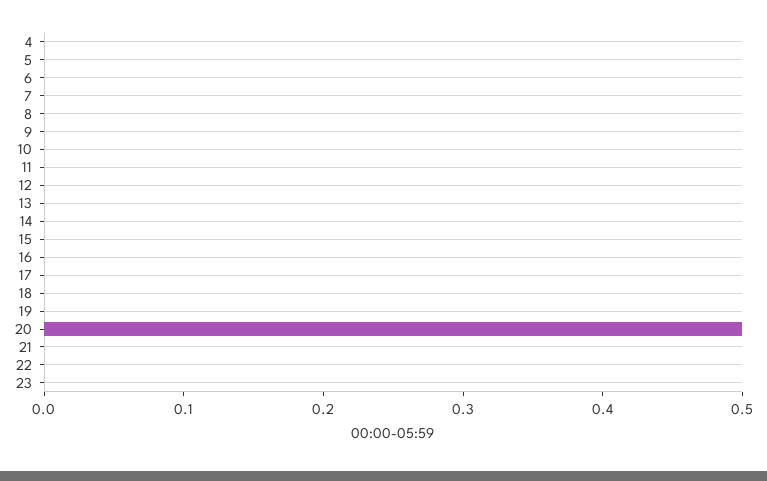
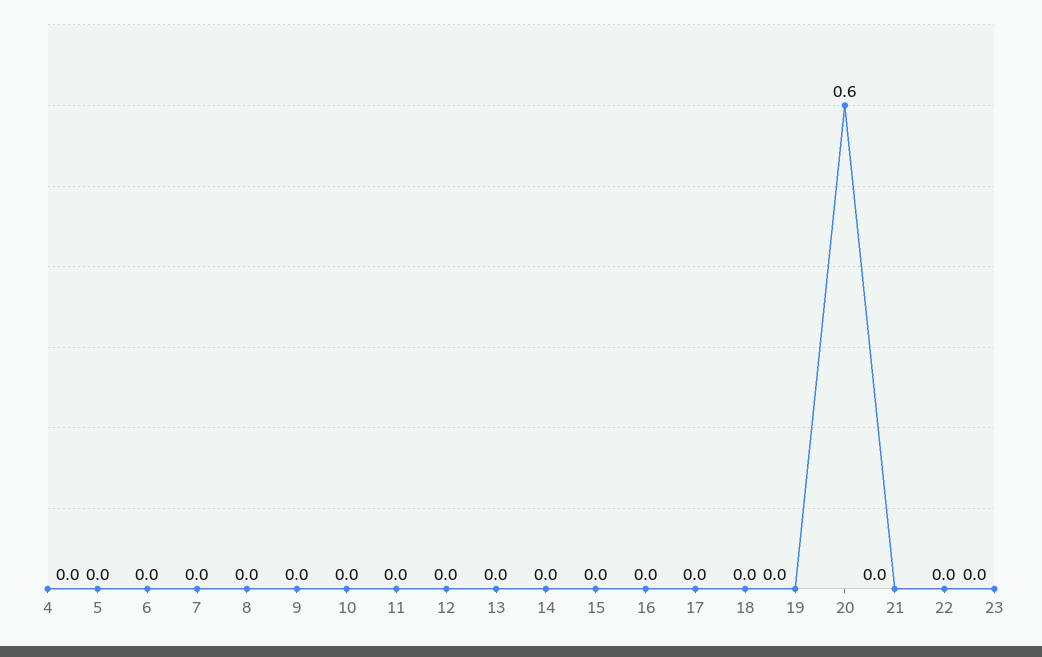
  {
    "4": 0,
    "5": 0,
    "6": 0,
    "7": 0,
    "8": 0,
    "9": 0,
    "10": 0,
    "11": 0,
    "12": 0,
    "13": 0,
    "14": 0,
    "15": 0,
    "16": 0,
    "17": 0,
    "18": 0,
    "19": 0,
-   "20": 0.5,
+   "20": 0.6,
    "21": 0,
    "22": 0,
    "23": 0
  }

